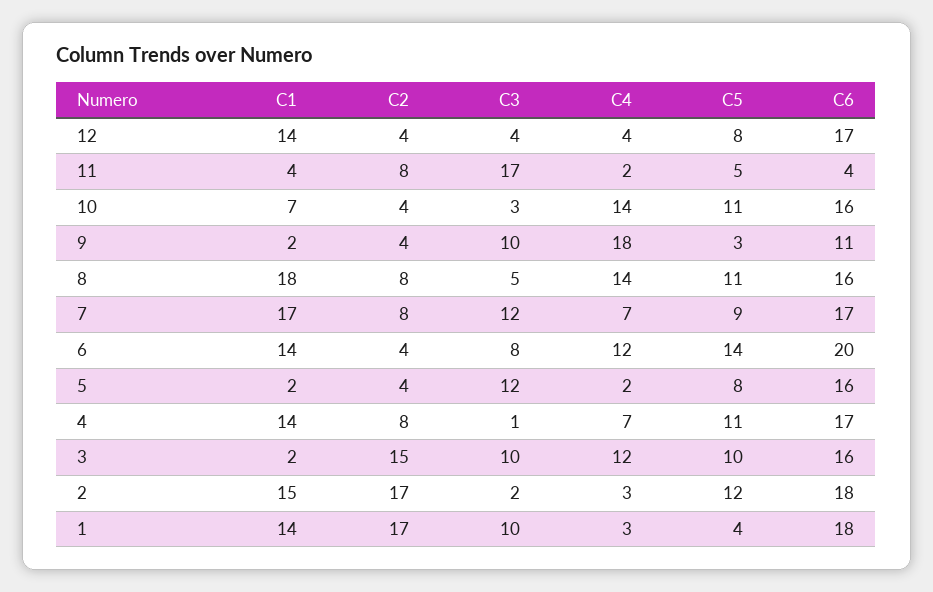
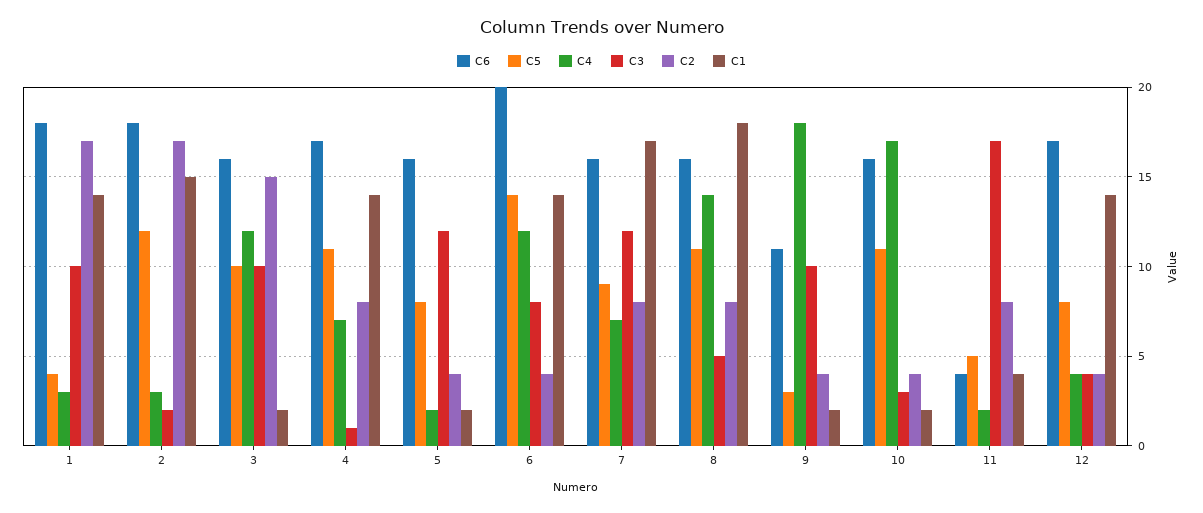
  {
    "C1": {
      "12": 14,
      "11": 4,
-     "10": 7,
+     "10": 2,
      "9": 2,
      "8": 18,
      "7": 17,
      "6": 14,
      "5": 2,
      "4": 14,
      "3": 2,
      "2": 15,
      "1": 14
    },
    "C2": {
      "12": 4,
      "11": 8,
      "10": 4,
      "9": 4,
      "8": 8,
      "7": 8,
      "6": 4,
      "5": 4,
      "4": 8,
      "3": 15,
      "2": 17,
      "1": 17
    },
    "C3": {
      "12": 4,
      "11": 17,
      "10": 3,
      "9": 10,
      "8": 5,
      "7": 12,
      "6": 8,
      "5": 12,
      "4": 1,
      "3": 10,
      "2": 2,
      "1": 10
    },
    "C4": {
      "12": 4,
      "11": 2,
-     "10": 14,
+     "10": 17,
      "9": 18,
      "8": 14,
      "7": 7,
      "6": 12,
      "5": 2,
      "4": 7,
      "3": 12,
      "2": 3,
      "1": 3
    },
    "C5": {
      "12": 8,
      "11": 5,
      "10": 11,
      "9": 3,
      "8": 11,
      "7": 9,
      "6": 14,
      "5": 8,
      "4": 11,
      "3": 10,
      "2": 12,
      "1": 4
    },
    "C6": {
      "12": 17,
      "11": 4,
      "10": 16,
      "9": 11,
      "8": 16,
-     "7": 17,
+     "7": 16,
      "6": 20,
      "5": 16,
      "4": 17,
      "3": 16,
      "2": 18,
      "1": 18
    }
  }

